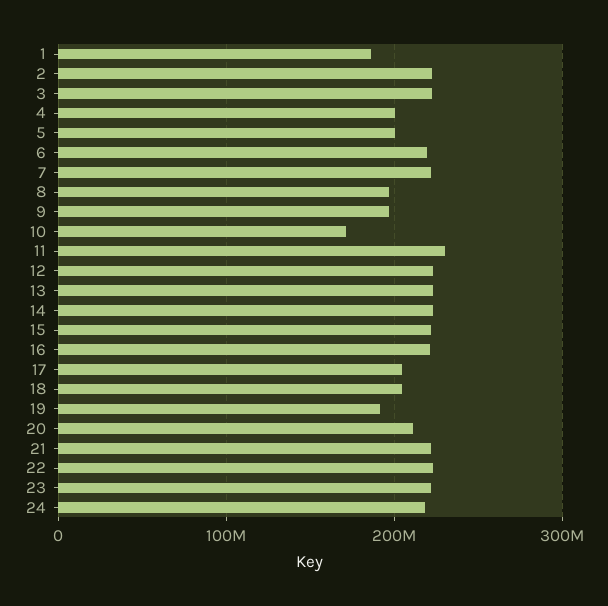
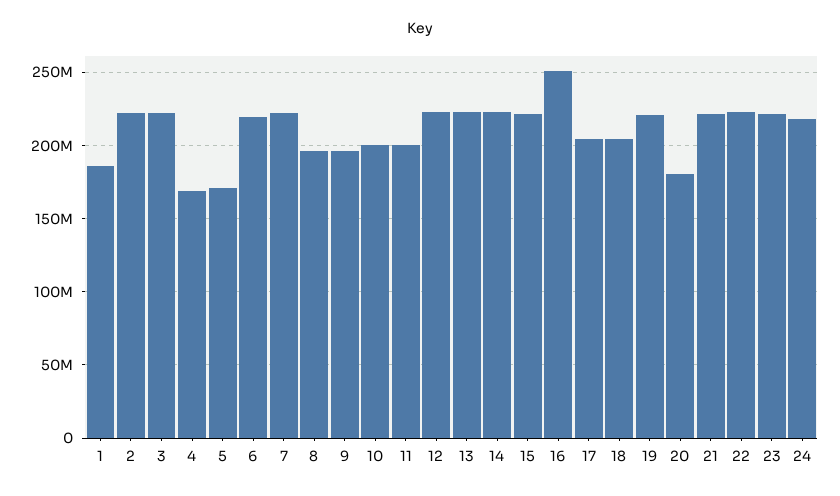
  {
    "1": 185000000,
    "2": 220000000,
    "3": 220000000,
-   "4": 200000000,
+   "4": 170000000,
-   "5": 200000000,
+   "5": 170000000,
    "6": 220000000,
    "7": 220000000,
    "8": 195000000,
    "9": 195000000,
-   "10": 170000000,
+   "10": 200000000,
-   "11": 230000000,
+   "11": 200000000,
    "12": 225000000,
    "13": 225000000,
    "14": 225000000,
    "15": 220000000,
-   "16": 220000000,
+   "16": 250000000,
    "17": 205000000,
    "18": 205000000,
-   "19": 190000000,
+   "19": 220000000,
-   "20": 210000000,
+   "20": 180000000,
    "21": 220000000,
    "22": 225000000,
    "23": 220000000,
    "24": 220000000
  }

